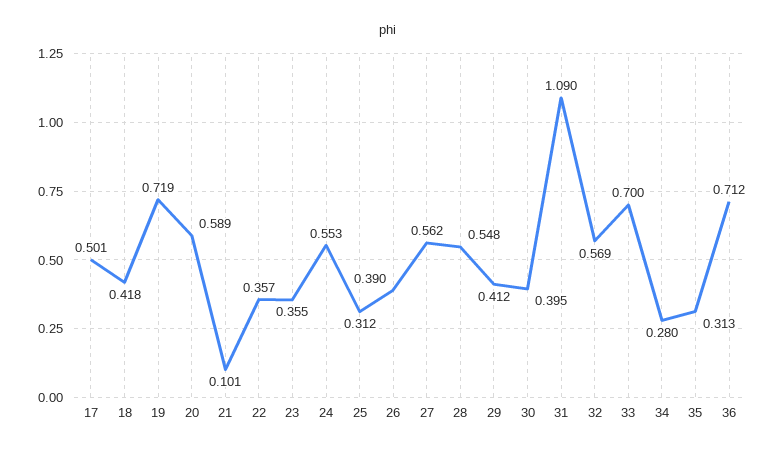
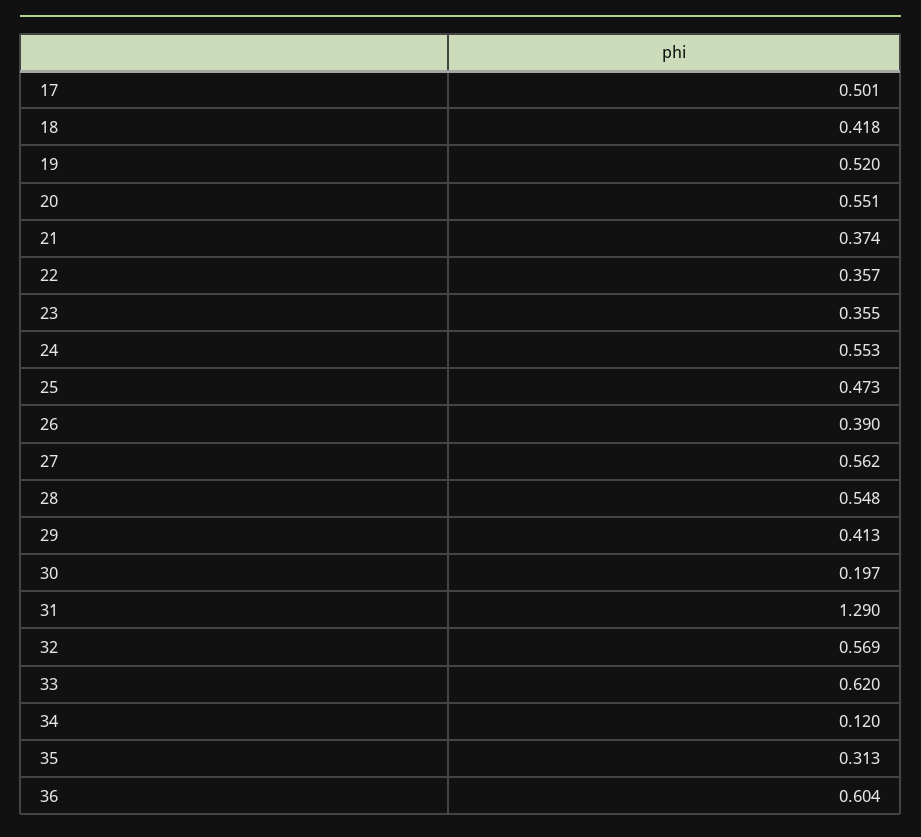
  {
    "17": 0.501,
    "18": 0.418,
-   "19": 0.719,
+   "19": 0.52,
-   "20": 0.589,
+   "20": 0.551,
-   "21": 0.101,
+   "21": 0.374,
    "22": 0.357,
    "23": 0.355,
    "24": 0.553,
-   "25": 0.312,
+   "25": 0.473,
    "26": 0.39,
    "27": 0.562,
    "28": 0.548,
-   "29": 0.412,
+   "29": 0.413,
-   "30": 0.395,
+   "30": 0.197,
-   "31": 1.09,
+   "31": 1.29,
    "32": 0.569,
-   "33": 0.7,
+   "33": 0.62,
-   "34": 0.28,
+   "34": 0.12,
    "35": 0.313,
-   "36": 0.712
+   "36": 0.604
  }

